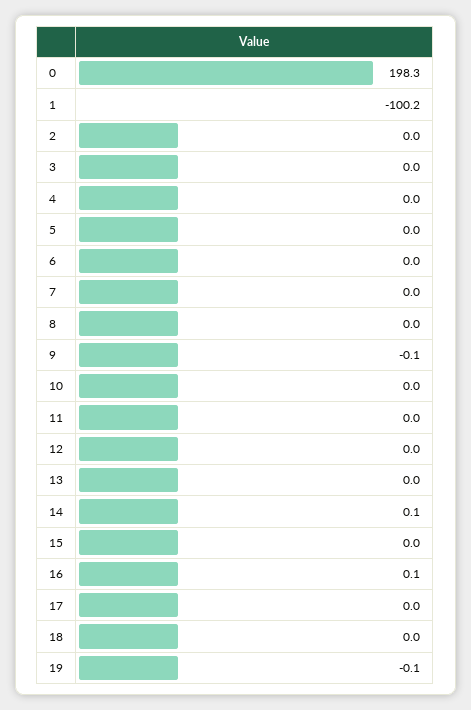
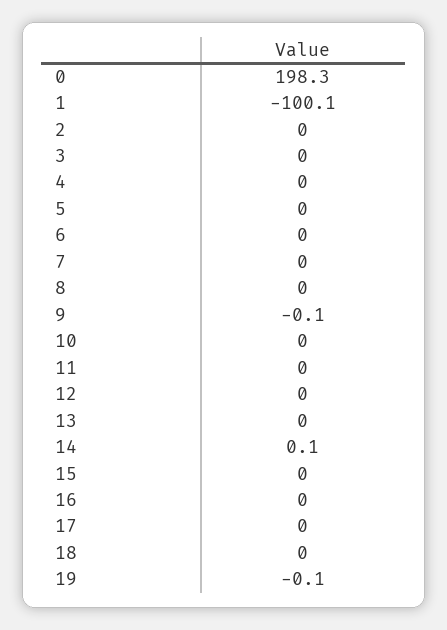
  {
    "0": 198.3,
-   "1": -100.2,
+   "1": -100.1,
    "2": 0,
    "3": 0,
    "4": 0,
    "5": 0,
    "6": 0,
    "7": 0,
    "8": 0,
    "9": -0.1,
    "10": 0,
    "11": 0,
    "12": 0,
    "13": 0,
    "14": 0.1,
    "15": 0,
-   "16": 0.1,
+   "16": 0,
    "17": 0,
    "18": 0,
    "19": -0.1
  }

